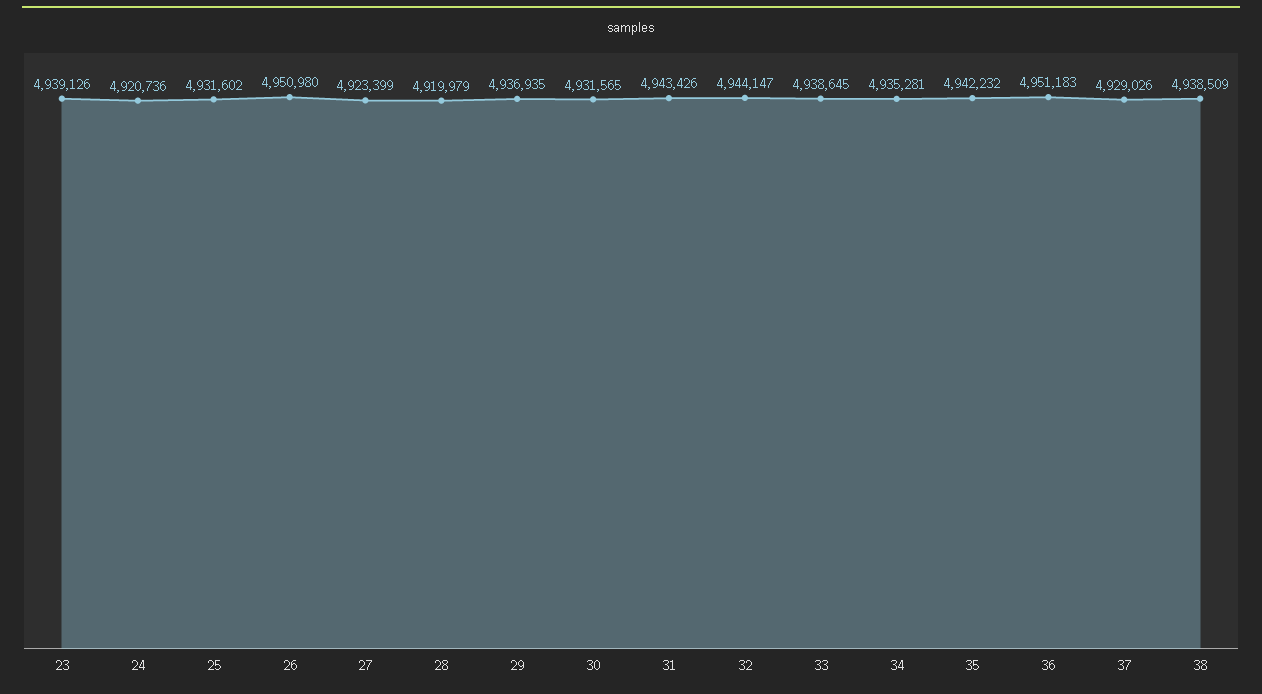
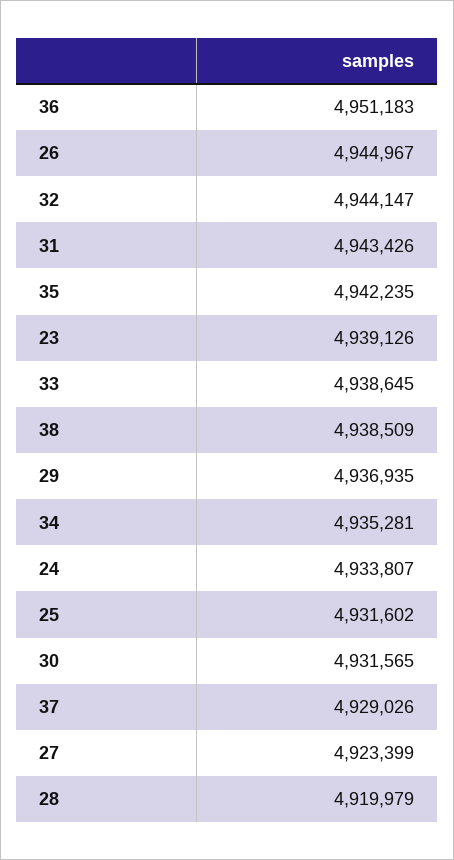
  {
    "23": 4939126,
-   "24": 4920736,
+   "24": 4933807,
    "25": 4931602,
-   "26": 4950980,
+   "26": 4944967,
    "27": 4923399,
    "28": 4919979,
    "29": 4936935,
    "30": 4931565,
    "31": 4943426,
    "32": 4944147,
    "33": 4938645,
    "34": 4935281,
-   "35": 4942232,
+   "35": 4942235,
    "36": 4951183,
    "37": 4929026,
    "38": 4938509
  }

